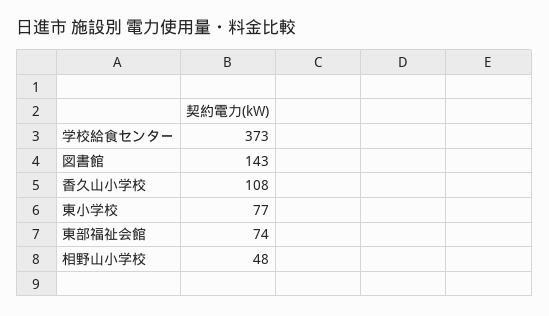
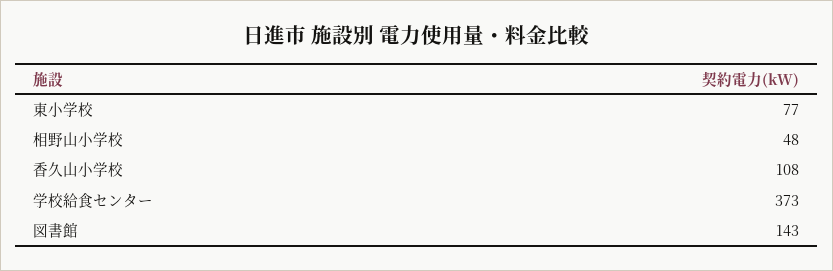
  {
    "学校給食センター": 373,
    "図書館": 143,
    "香久山小学校": 108,
    "東小学校": 77,
-   "東部福祉会館": 74,
    "相野山小学校": 48
  }

